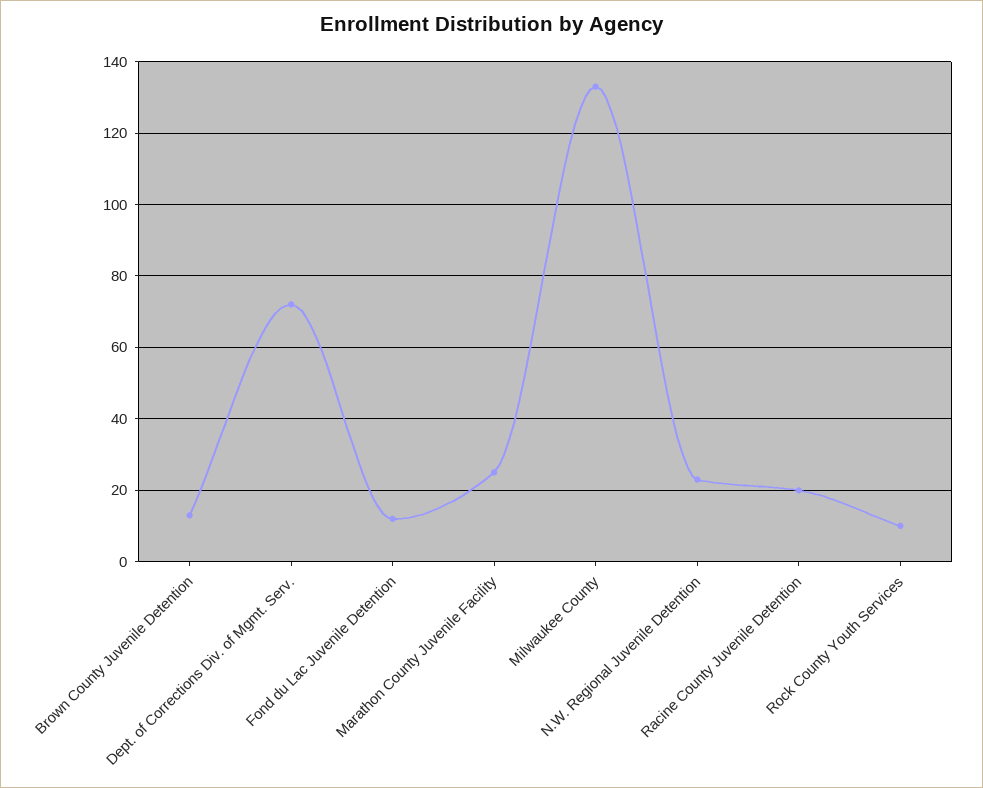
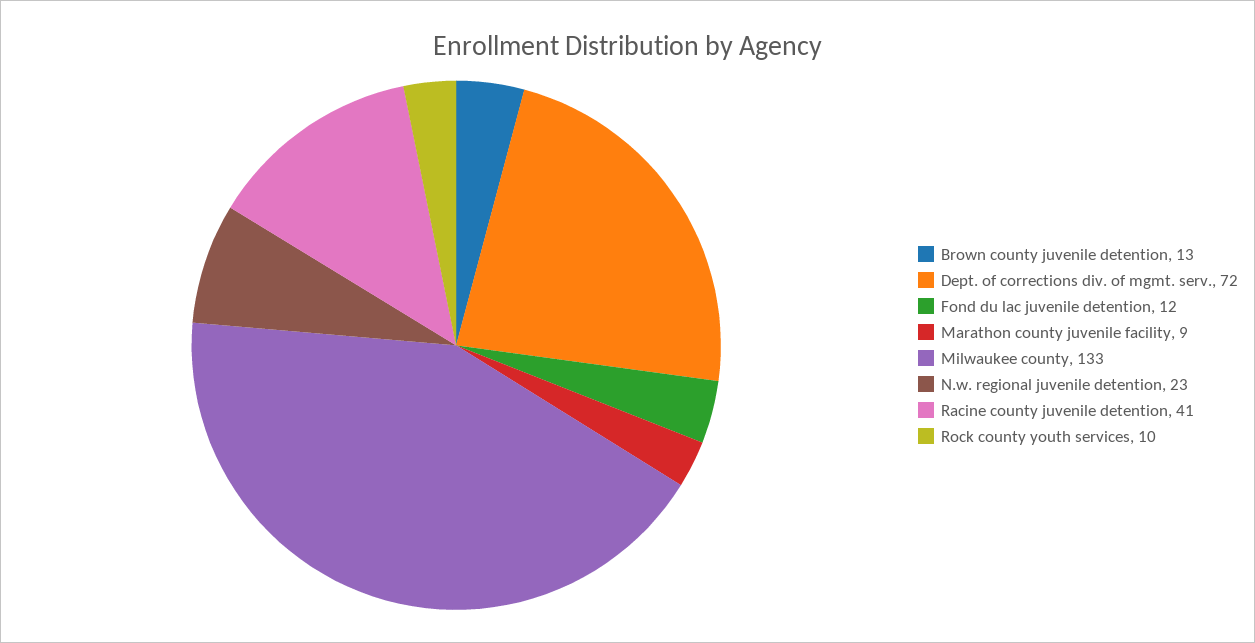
  {
    "Brown County Juvenile Detention": 13,
    "Dept. of Corrections Div. of Mgmt. Serv.": 72,
    "Fond du Lac Juvenile Detention": 12,
-   "Marathon County Juvenile Facility": 25,
+   "Marathon County Juvenile Facility": 9,
    "Milwaukee County": 133,
    "N.W. Regional Juvenile Detention": 23,
-   "Racine County Juvenile Detention": 20,
+   "Racine County Juvenile Detention": 41,
    "Rock County Youth Services": 10
  }

